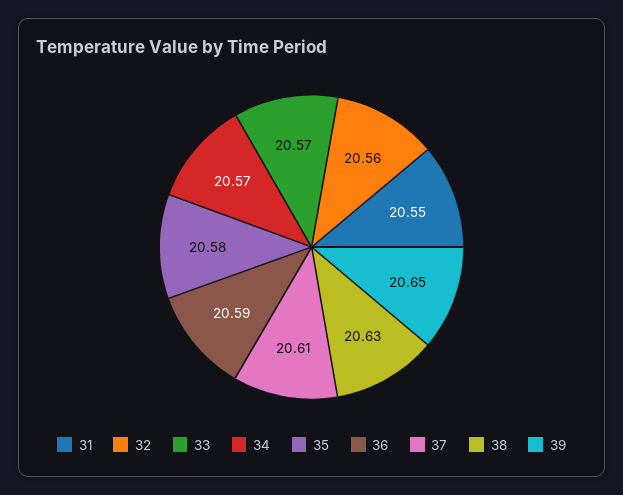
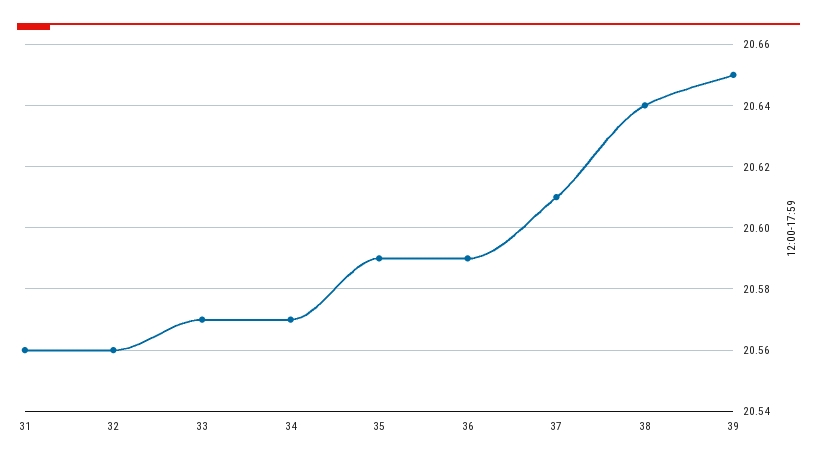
  {
-   "31": 20.55,
+   "31": 20.56,
    "32": 20.56,
    "33": 20.57,
    "34": 20.57,
-   "35": 20.58,
+   "35": 20.59,
    "36": 20.59,
    "37": 20.61,
-   "38": 20.63,
+   "38": 20.64,
    "39": 20.65
  }

